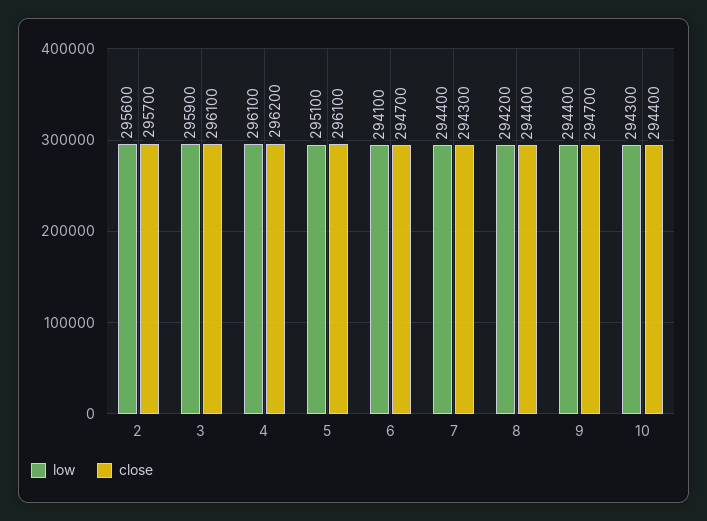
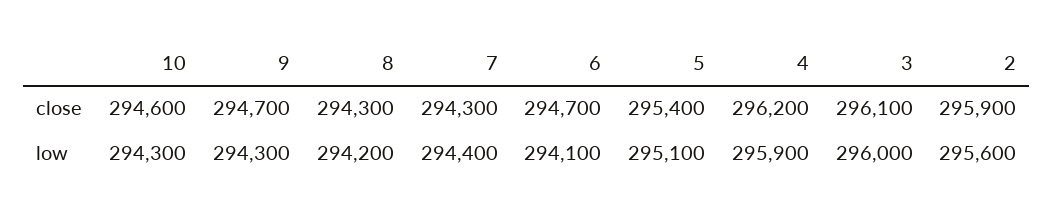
  {
    "low": {
      "2": 295600,
-     "3": 295900,
+     "3": 296000,
-     "4": 296100,
+     "4": 295900,
      "5": 295100,
      "6": 294100,
      "7": 294400,
      "8": 294200,
-     "9": 294400,
+     "9": 294300,
      "10": 294300
    },
    "close": {
-     "2": 295700,
+     "2": 295900,
      "3": 296100,
      "4": 296200,
-     "5": 296100,
+     "5": 295400,
      "6": 294700,
      "7": 294300,
-     "8": 294400,
+     "8": 294300,
      "9": 294700,
-     "10": 294400
+     "10": 294600
    }
  }

